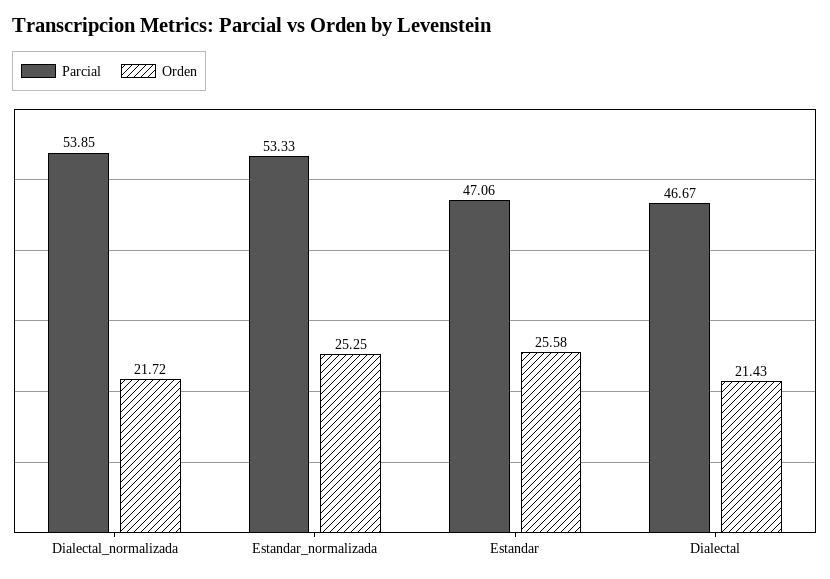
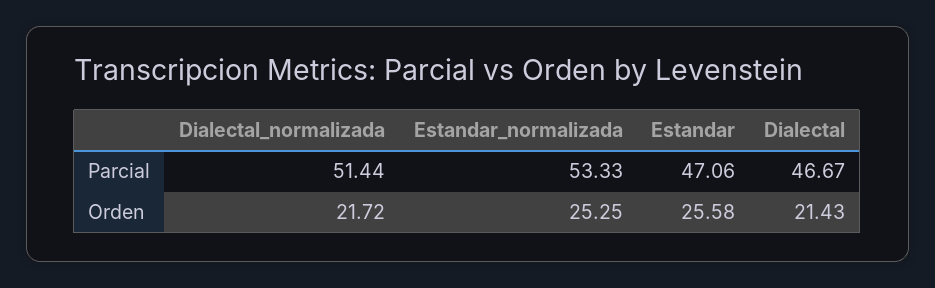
  {
    "Parcial": {
-     "Dialectal_normalizada": 53.85,
+     "Dialectal_normalizada": 51.44,
      "Estandar_normalizada": 53.33,
      "Estandar": 47.06,
      "Dialectal": 46.67
    },
    "Orden": {
      "Dialectal_normalizada": 21.72,
      "Estandar_normalizada": 25.25,
      "Estandar": 25.58,
      "Dialectal": 21.43
    }
  }

